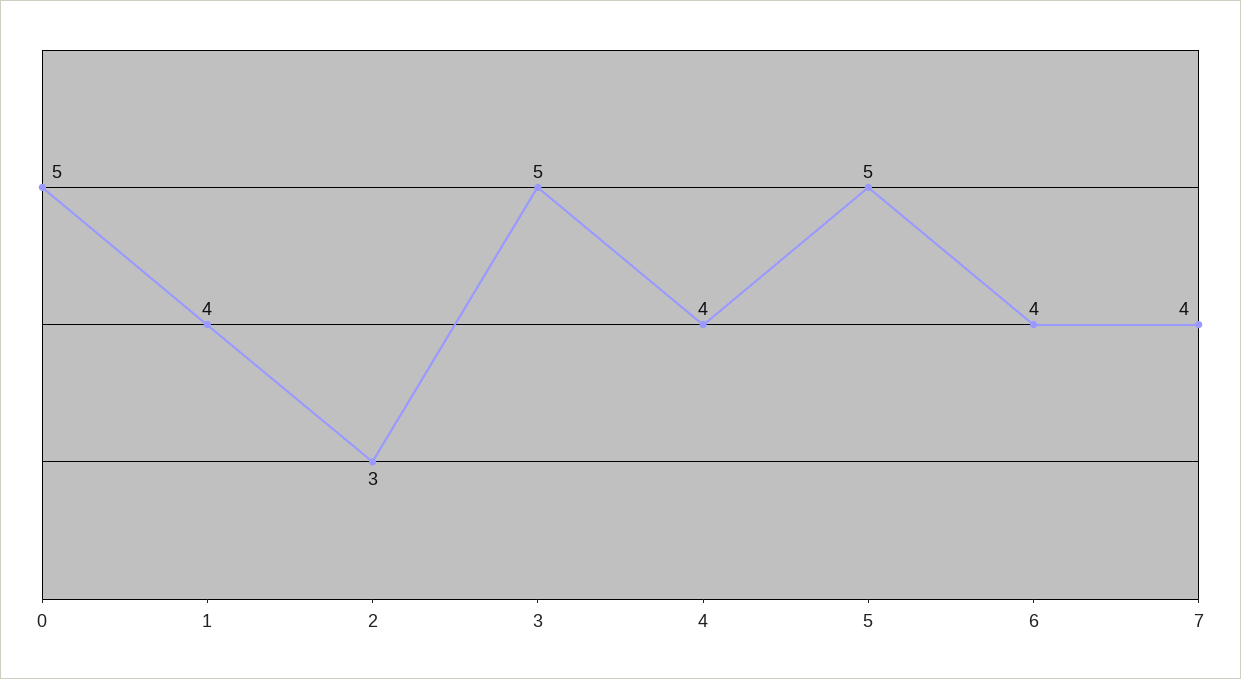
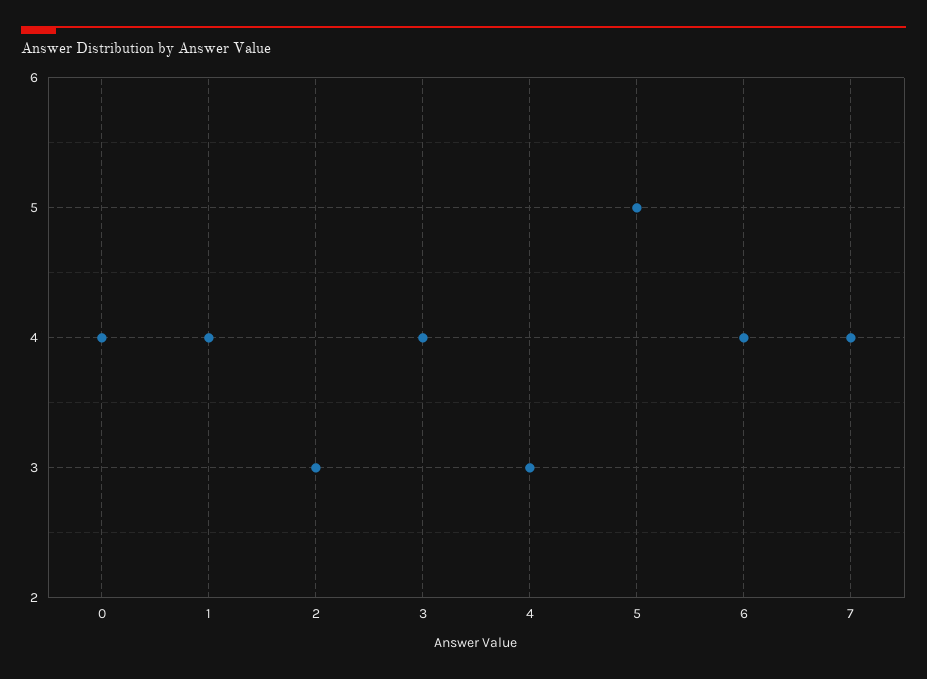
  {
-   "0": 5,
+   "0": 4,
    "1": 4,
    "2": 3,
-   "3": 5,
+   "3": 4,
-   "4": 4,
+   "4": 3,
    "5": 5,
    "6": 4,
    "7": 4
  }

